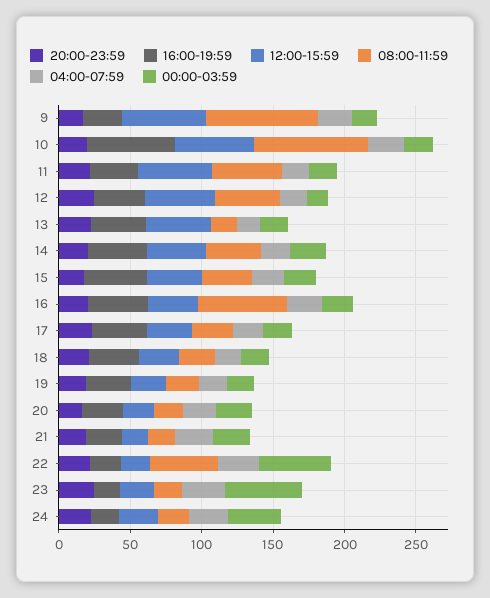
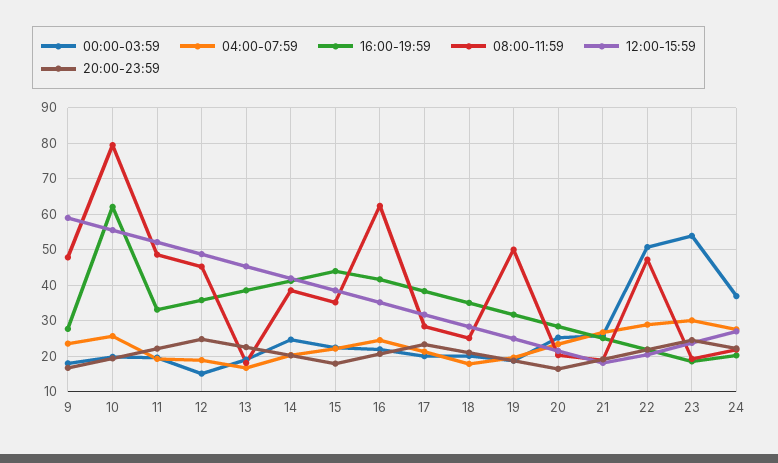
  {
    "20:00-23:59": {
      "9": 16,
      "10": 20,
      "11": 22,
      "12": 24,
      "13": 22,
      "14": 20,
      "15": 18,
      "16": 20,
      "17": 24,
      "18": 22,
      "19": 18,
      "20": 16,
      "21": 20,
      "22": 22,
      "23": 24,
      "24": 22
    },
    "16:00-19:59": {
      "9": 28,
      "10": 62,
      "11": 34,
      "12": 36,
      "13": 38,
      "14": 42,
      "15": 44,
      "16": 42,
      "17": 38,
      "18": 36,
      "19": 32,
      "20": 28,
      "21": 26,
      "22": 22,
      "23": 18,
      "24": 20
    },
    "12:00-15:59": {
      "9": 58,
      "10": 56,
      "11": 52,
      "12": 48,
      "13": 46,
      "14": 42,
      "15": 38,
      "16": 36,
      "17": 32,
      "18": 28,
      "19": 24,
      "20": 22,
      "21": 18,
      "22": 20,
      "23": 24,
      "24": 28
    },
    "08:00-11:59": {
-     "9": 80,
+     "9": 48,
      "10": 80,
      "11": 48,
      "12": 46,
      "13": 18,
      "14": 38,
      "15": 36,
      "16": 62,
      "17": 28,
      "18": 26,
-     "19": 20,
+     "19": 50,
      "20": 20,
      "21": 18,
      "22": 48,
      "23": 20,
      "24": 22
    },
    "04:00-07:59": {
      "9": 24,
      "10": 26,
      "11": 20,
      "12": 18,
      "13": 16,
      "14": 20,
      "15": 22,
      "16": 24,
      "17": 22,
      "18": 18,
      "19": 20,
      "20": 24,
      "21": 26,
      "22": 28,
      "23": 30,
      "24": 28
    },
    "00:00-03:59": {
      "9": 18,
      "10": 20,
      "11": 20,
      "12": 16,
      "13": 20,
      "14": 24,
      "15": 22,
      "16": 22,
      "17": 20,
      "18": 20,
      "19": 18,
      "20": 26,
      "21": 26,
      "22": 50,
      "23": 54,
      "24": 36
    }
  }

